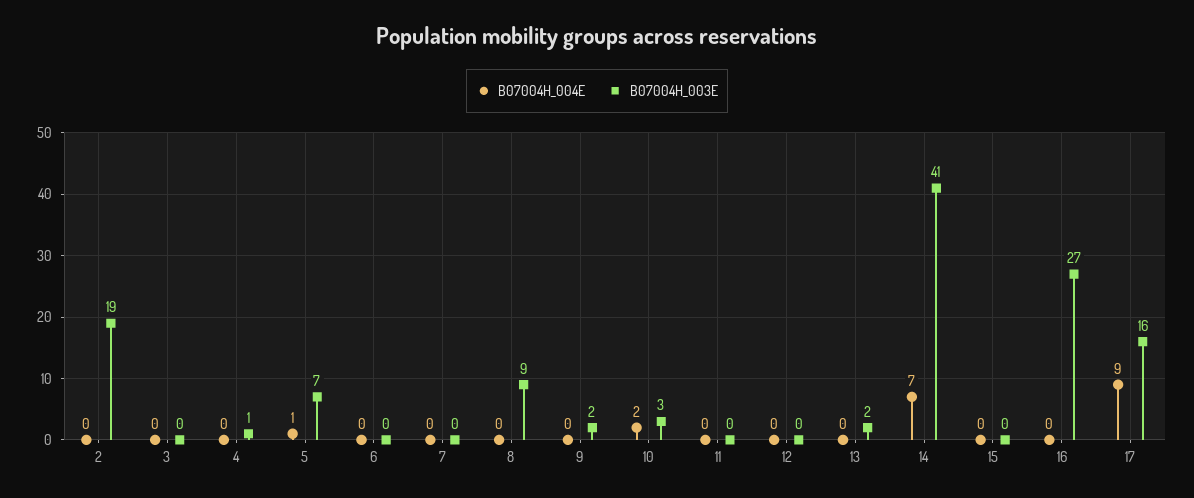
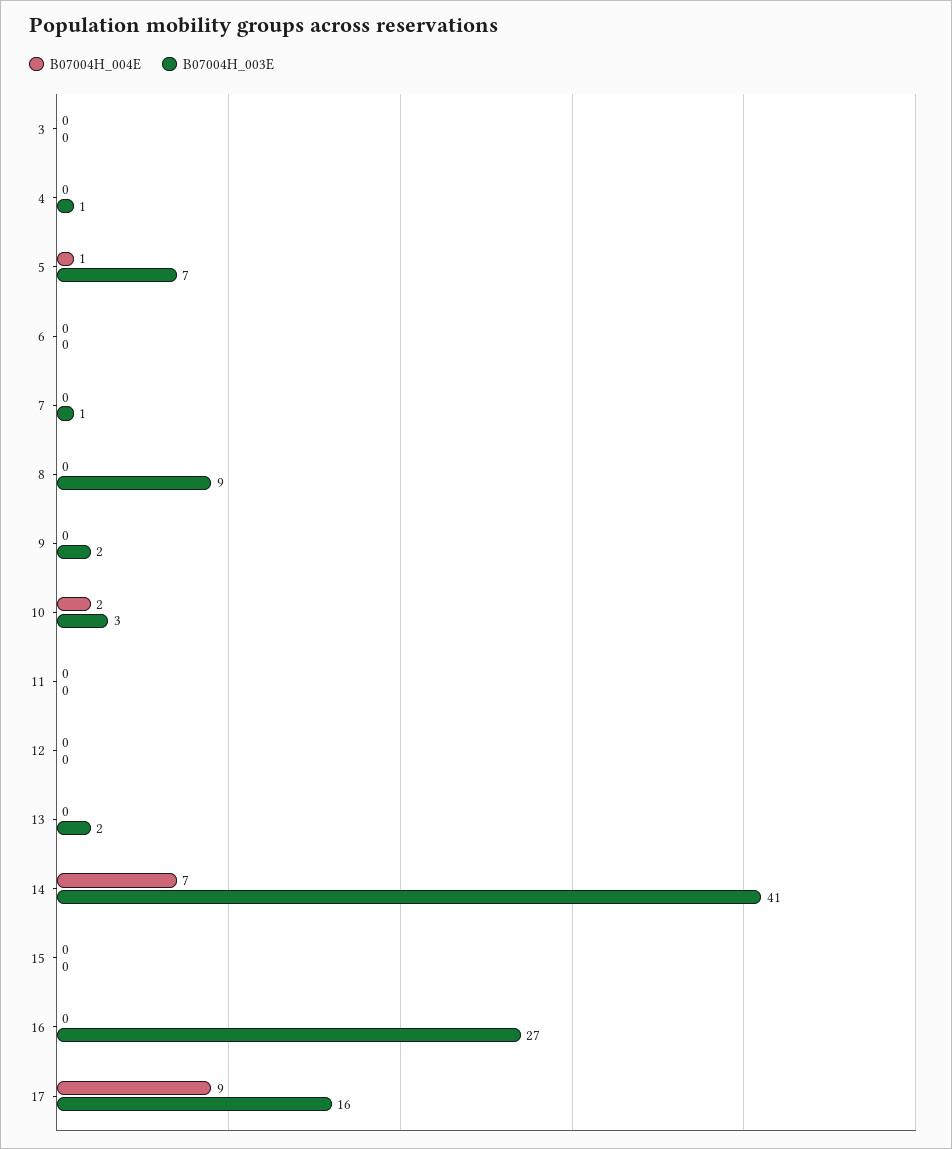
  {
    "B07004H_004E": {
-     "2": 0,
      "3": 0,
      "4": 0,
      "5": 1,
      "6": 0,
      "7": 0,
      "8": 0,
      "9": 0,
      "10": 2,
      "11": 0,
      "12": 0,
      "13": 0,
      "14": 7,
      "15": 0,
      "16": 0,
      "17": 9
    },
    "B07004H_003E": {
-     "2": 19,
      "3": 0,
      "4": 1,
      "5": 7,
      "6": 0,
-     "7": 0,
+     "7": 1,
      "8": 9,
      "9": 2,
      "10": 3,
      "11": 0,
      "12": 0,
      "13": 2,
      "14": 41,
      "15": 0,
      "16": 27,
      "17": 16
    }
  }

